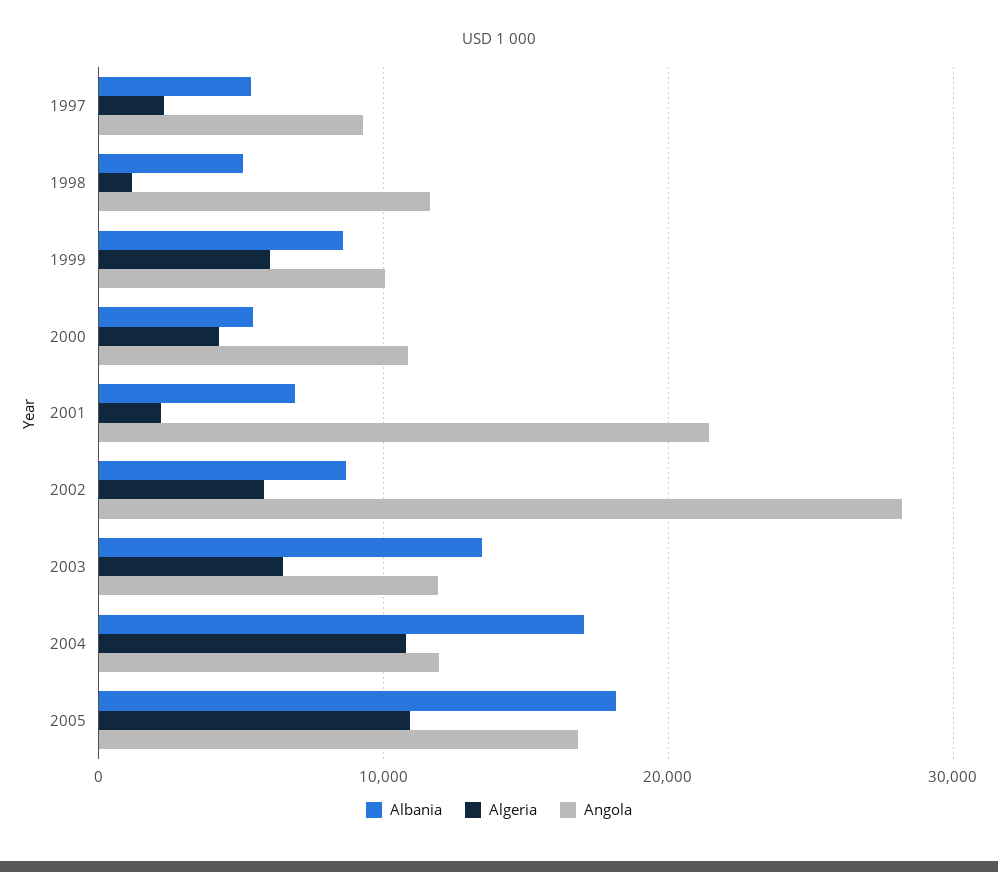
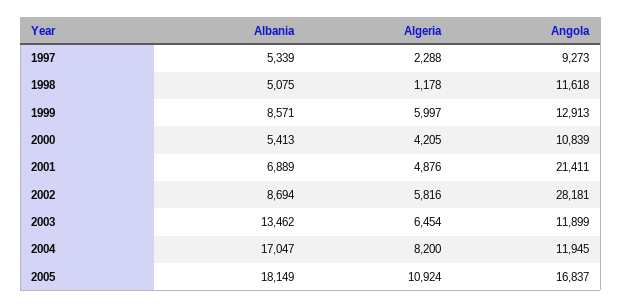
  {
    "Albania": {
      "1997": 5339,
      "1998": 5075,
      "1999": 8571,
      "2000": 5413,
      "2001": 6889,
      "2002": 8694,
      "2003": 13462,
      "2004": 17047,
      "2005": 18149
    },
    "Algeria": {
      "1997": 2288,
      "1998": 1178,
      "1999": 5997,
      "2000": 4205,
-     "2001": 2000,
+     "2001": 4876,
      "2002": 5816,
      "2003": 6454,
-     "2004": 11000,
+     "2004": 8200,
      "2005": 10924
    },
    "Angola": {
      "1997": 9273,
      "1998": 11618,
-     "1999": 10000,
+     "1999": 12913,
      "2000": 10839,
      "2001": 21411,
      "2002": 28181,
      "2003": 11899,
      "2004": 11945,
      "2005": 16837
    }
  }

